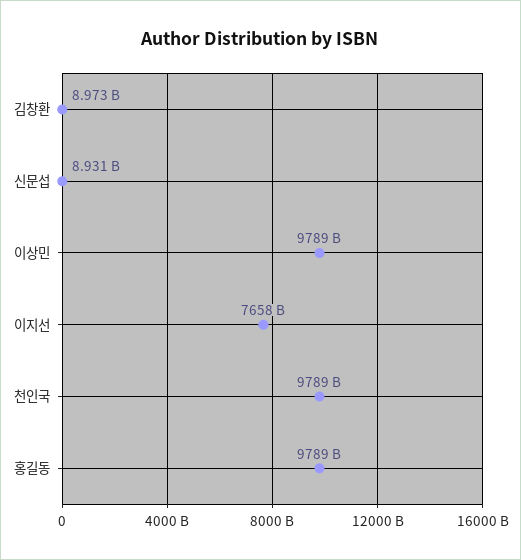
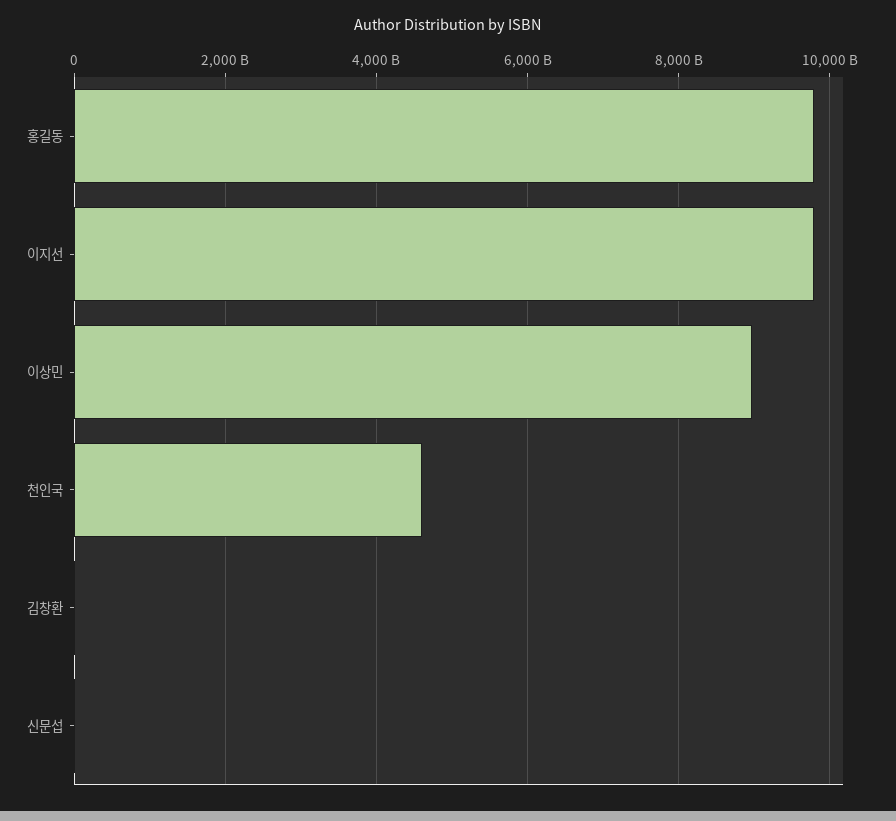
  {
    "김창환": 8973000000,
    "신문섭": 8931000000,
-   "이상민": 9789000000000,
+   "이상민": 9000000000000,
-   "이지선": 7658000000000,
+   "이지선": 9800000000000,
-   "천인국": 9789000000000,
+   "천인국": 4600000000000,
    "홍길동": 9789000000000
  }

